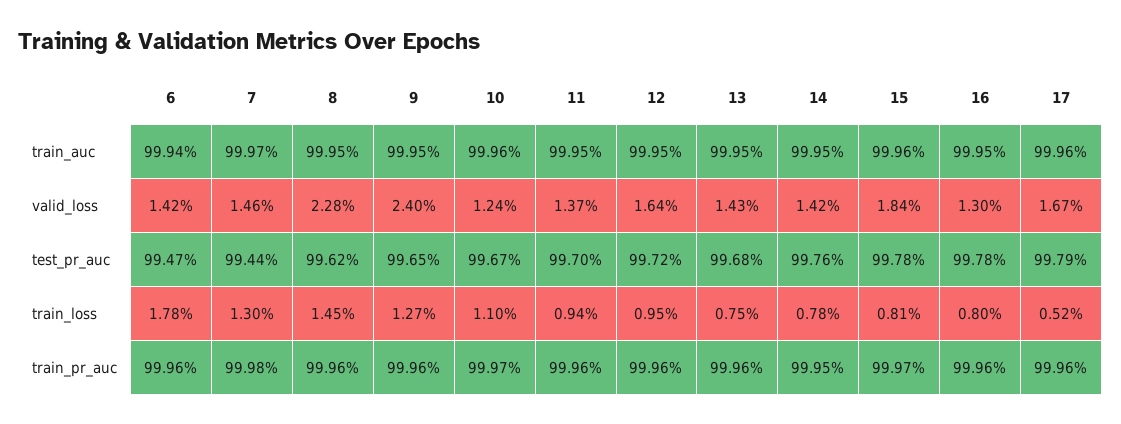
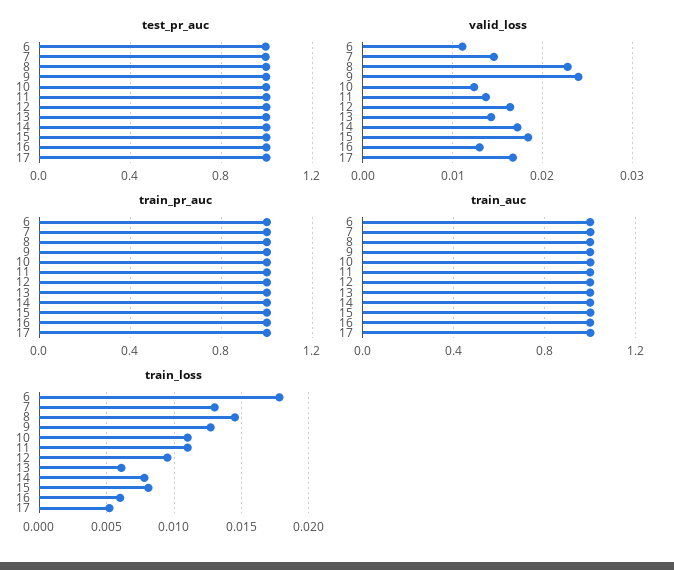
  {
    "train_auc": {
      "6": 0.9994,
      "7": 0.9997,
      "8": 0.9995,
      "9": 0.9995,
      "10": 0.9996,
      "11": 0.9995,
      "12": 0.9995,
      "13": 0.9995,
      "14": 0.9995,
      "15": 0.9996,
      "16": 0.9995,
      "17": 0.9996
    },
    "valid_loss": {
-     "6": 0.0142,
+     "6": 0.011,
      "7": 0.0146,
      "8": 0.0228,
      "9": 0.024,
      "10": 0.0124,
      "11": 0.0137,
      "12": 0.0164,
      "13": 0.0143,
-     "14": 0.0142,
+     "14": 0.017,
      "15": 0.0184,
      "16": 0.013,
      "17": 0.0167
    },
    "test_pr_auc": {
      "6": 0.9947,
      "7": 0.9944,
      "8": 0.9962,
      "9": 0.9965,
      "10": 0.9967,
      "11": 0.997,
      "12": 0.9972,
      "13": 0.9968,
      "14": 0.9976,
      "15": 0.9978,
      "16": 0.9978,
      "17": 0.9979
    },
    "train_loss": {
      "6": 0.0178,
      "7": 0.013,
      "8": 0.0145,
      "9": 0.0127,
      "10": 0.011,
-     "11": 0.0094,
+     "11": 0.011,
      "12": 0.0095,
-     "13": 0.0075,
+     "13": 0.006,
      "14": 0.0078,
      "15": 0.0081,
-     "16": 0.008,
+     "16": 0.006,
      "17": 0.0052
    },
    "train_pr_auc": {
      "6": 0.9996,
      "7": 0.9998,
      "8": 0.9996,
      "9": 0.9996,
      "10": 0.9997,
      "11": 0.9996,
      "12": 0.9996,
      "13": 0.9996,
      "14": 0.9995,
      "15": 0.9997,
      "16": 0.9996,
      "17": 0.9996
    }
  }

